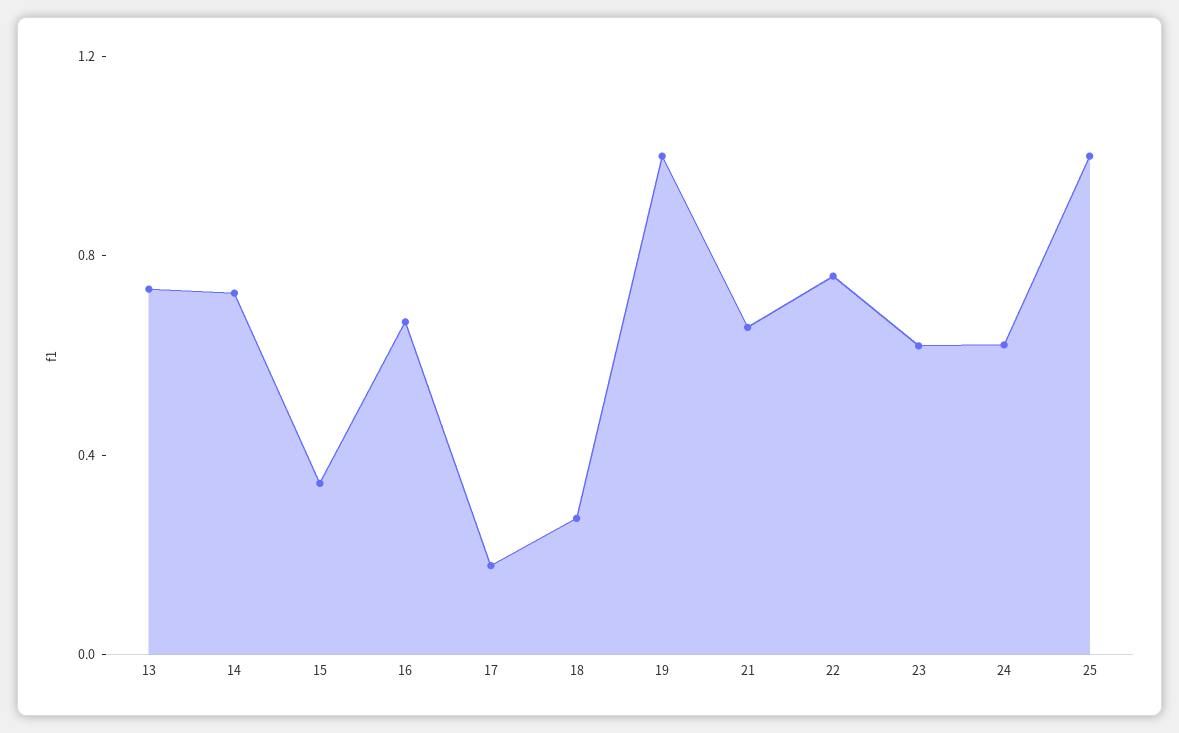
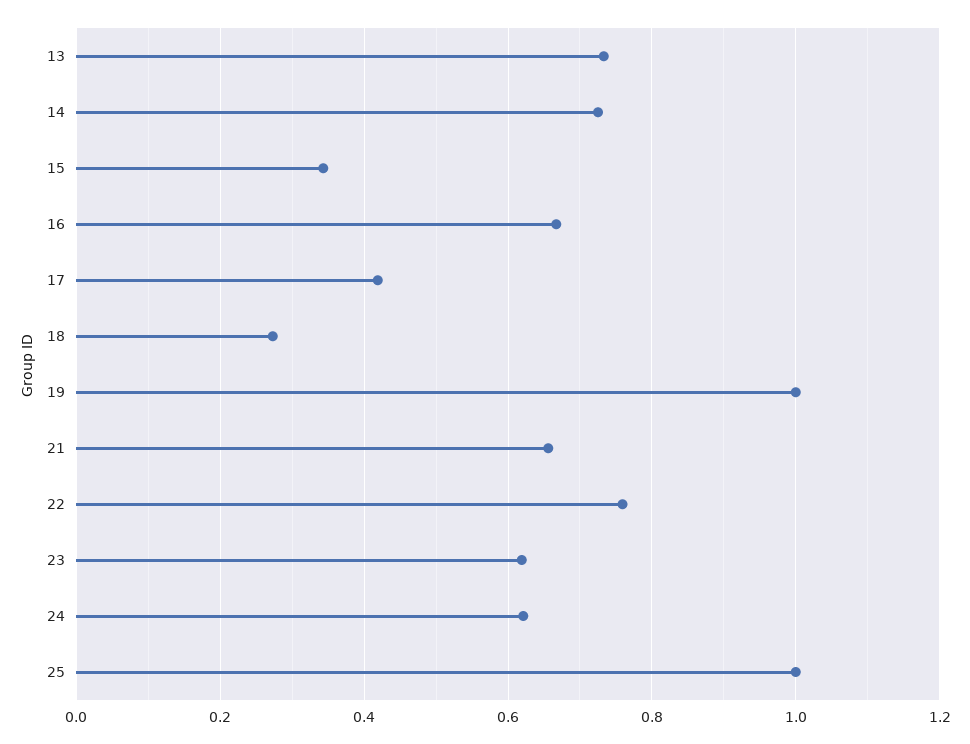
  {
    "13": 0.74,
    "14": 0.72,
    "15": 0.34,
    "16": 0.66,
-   "17": 0.2,
+   "17": 0.42,
    "18": 0.28,
    "19": 1,
    "21": 0.66,
    "22": 0.76,
    "23": 0.62,
    "24": 0.62,
    "25": 1
  }

